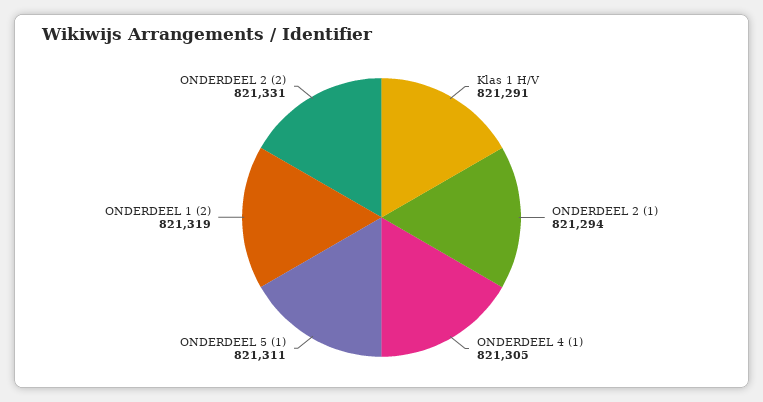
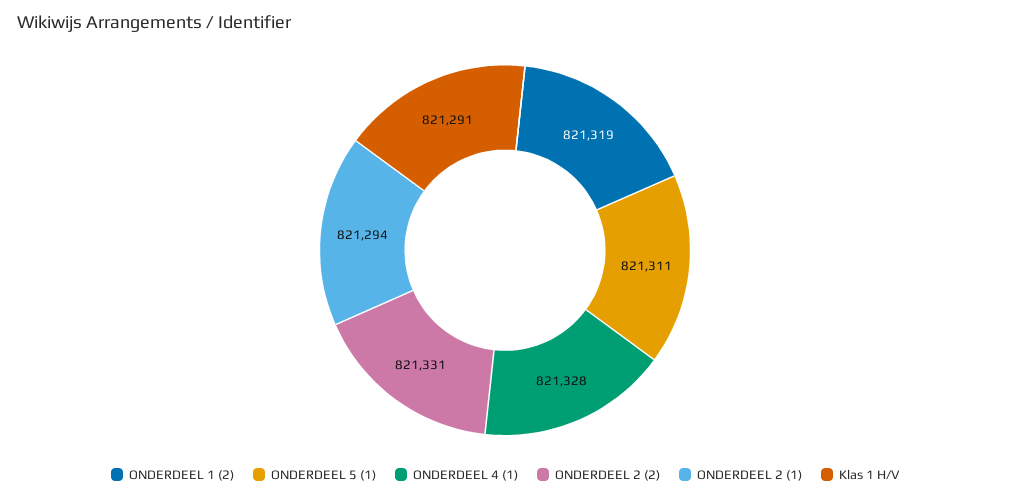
  {
    "Klas 1 H/V": 821291,
    "ONDERDEEL 2 (1)": 821294,
-   "ONDERDEEL 4 (1)": 821305,
+   "ONDERDEEL 4 (1)": 821328,
    "ONDERDEEL 5 (1)": 821311,
    "ONDERDEEL 1 (2)": 821319,
    "ONDERDEEL 2 (2)": 821331
  }

